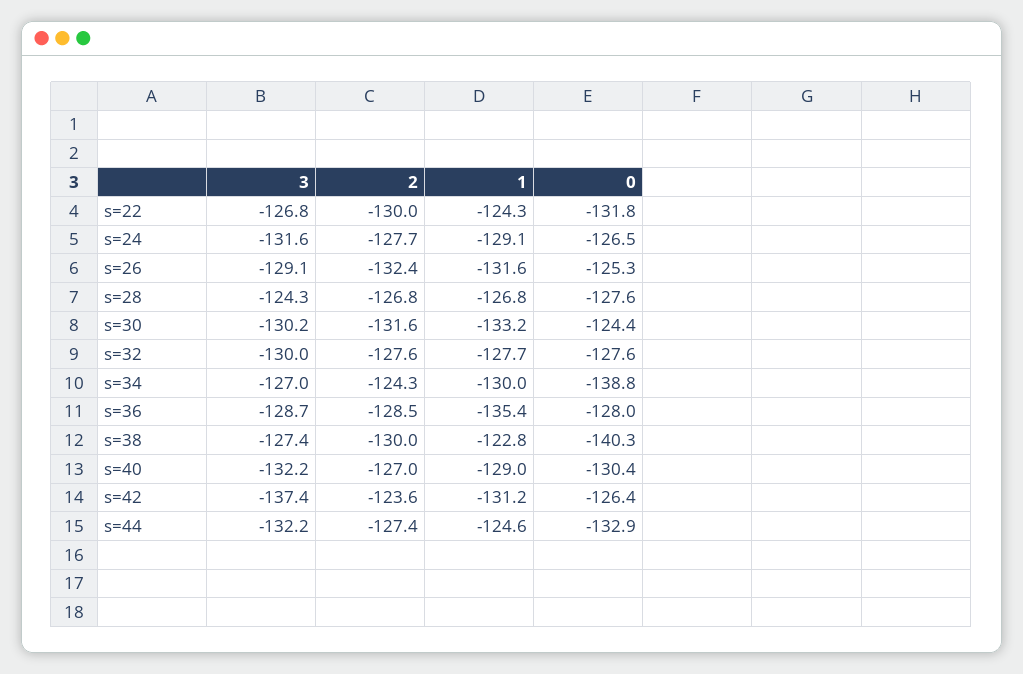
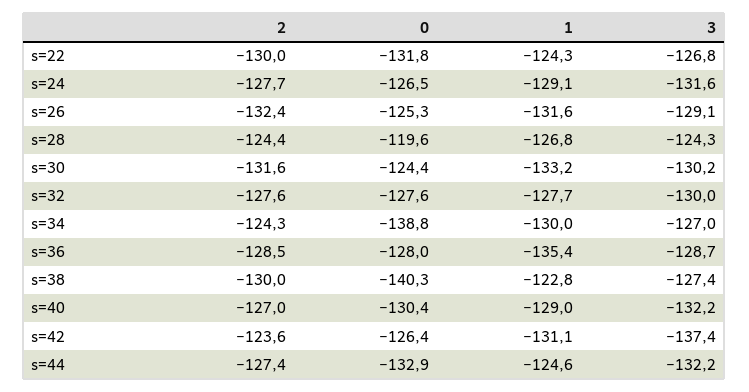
  {
    "3": {
      "s=22": -126.8,
      "s=24": -131.6,
      "s=26": -129.1,
      "s=28": -124.3,
      "s=30": -130.2,
      "s=32": -130,
      "s=34": -127,
      "s=36": -128.7,
      "s=38": -127.4,
      "s=40": -132.2,
      "s=42": -137.4,
      "s=44": -132.2
    },
    "2": {
      "s=22": -130,
      "s=24": -127.7,
      "s=26": -132.4,
-     "s=28": -126.8,
+     "s=28": -124.4,
      "s=30": -131.6,
      "s=32": -127.6,
      "s=34": -124.3,
      "s=36": -128.5,
      "s=38": -130,
      "s=40": -127,
      "s=42": -123.6,
      "s=44": -127.4
    },
    "1": {
      "s=22": -124.3,
      "s=24": -129.1,
      "s=26": -131.6,
      "s=28": -126.8,
      "s=30": -133.2,
      "s=32": -127.7,
      "s=34": -130,
      "s=36": -135.4,
      "s=38": -122.8,
      "s=40": -129,
-     "s=42": -131.2,
+     "s=42": -131.1,
      "s=44": -124.6
    },
    "0": {
      "s=22": -131.8,
      "s=24": -126.5,
      "s=26": -125.3,
-     "s=28": -127.6,
+     "s=28": -119.6,
      "s=30": -124.4,
      "s=32": -127.6,
      "s=34": -138.8,
      "s=36": -128,
      "s=38": -140.3,
      "s=40": -130.4,
      "s=42": -126.4,
      "s=44": -132.9
    }
  }

